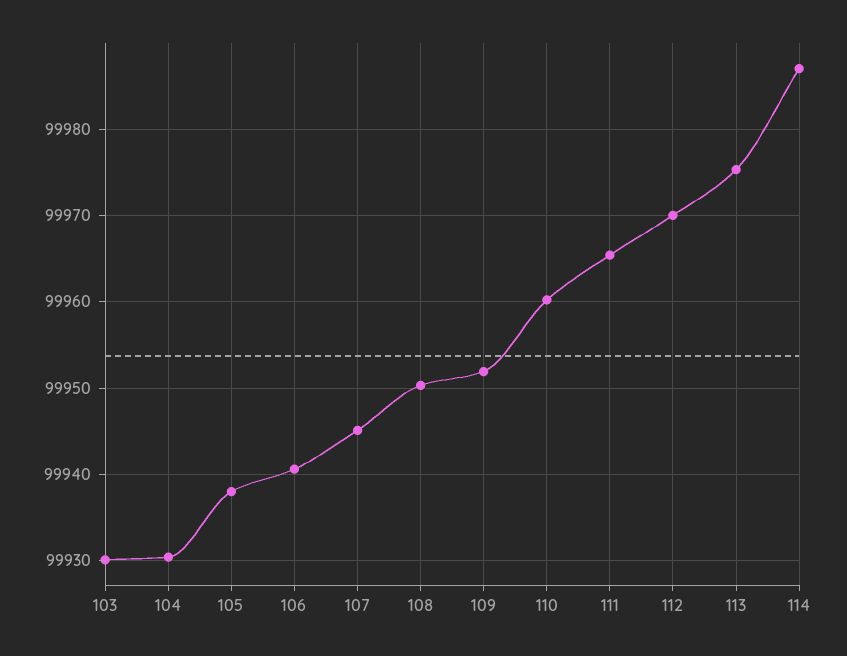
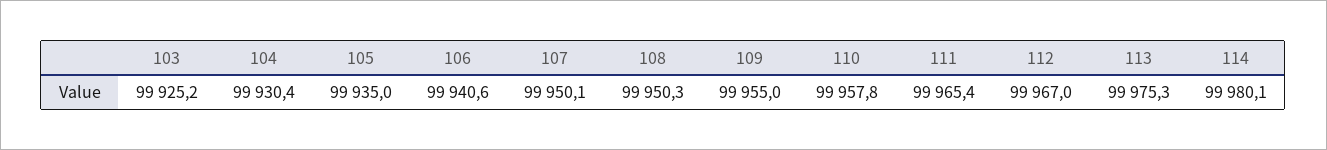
  {
-   "103": 99930,
+   "103": 99925.2,
    "104": 99930.4,
-   "105": 99938,
+   "105": 99935,
    "106": 99940.6,
-   "107": 99945,
+   "107": 99950.1,
    "108": 99950.3,
-   "109": 99952,
+   "109": 99955,
-   "110": 99960,
+   "110": 99957.8,
    "111": 99965.4,
-   "112": 99970,
+   "112": 99967,
    "113": 99975.3,
-   "114": 99987
+   "114": 99980.1
  }

